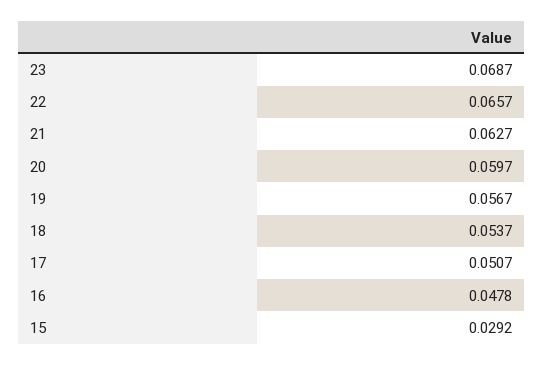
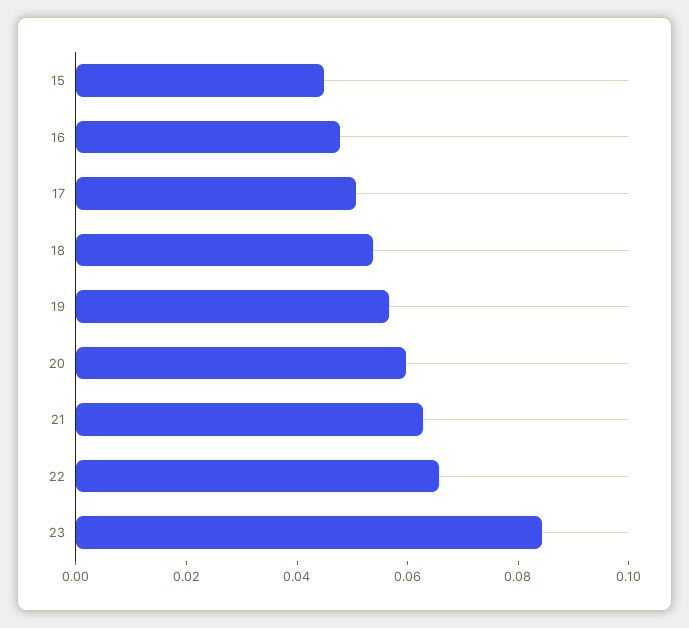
  {
-   "23": 0.0687,
+   "23": 0.085,
    "22": 0.0657,
    "21": 0.0627,
    "20": 0.0597,
    "19": 0.0567,
    "18": 0.0537,
    "17": 0.0507,
    "16": 0.0478,
-   "15": 0.0292
+   "15": 0.045
  }

